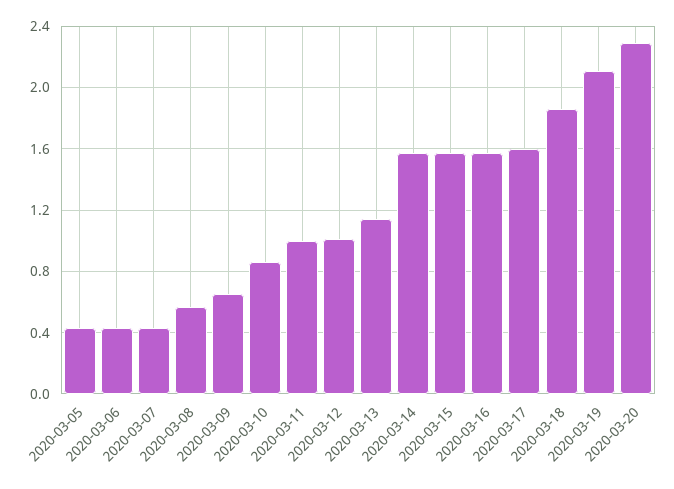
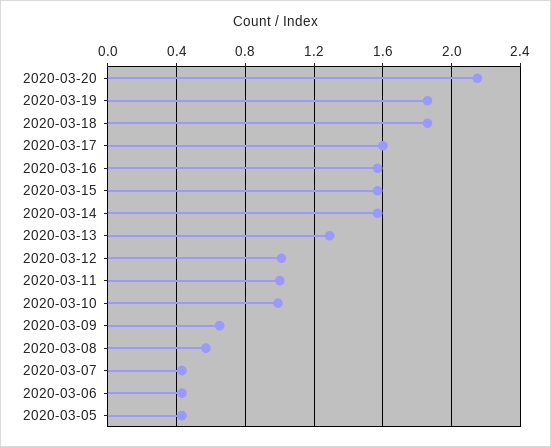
  {
    "2020-03-05": 0.45,
    "2020-03-06": 0.45,
    "2020-03-07": 0.45,
    "2020-03-08": 0.55,
    "2020-03-09": 0.65,
-   "2020-03-10": 0.85,
+   "2020-03-10": 1,
    "2020-03-11": 1,
    "2020-03-12": 1,
-   "2020-03-13": 1.15,
+   "2020-03-13": 1.3,
    "2020-03-14": 1.55,
    "2020-03-15": 1.55,
    "2020-03-16": 1.55,
    "2020-03-17": 1.6,
    "2020-03-18": 1.85,
-   "2020-03-19": 2.1,
+   "2020-03-19": 1.85,
-   "2020-03-20": 2.3
+   "2020-03-20": 2.15
  }

